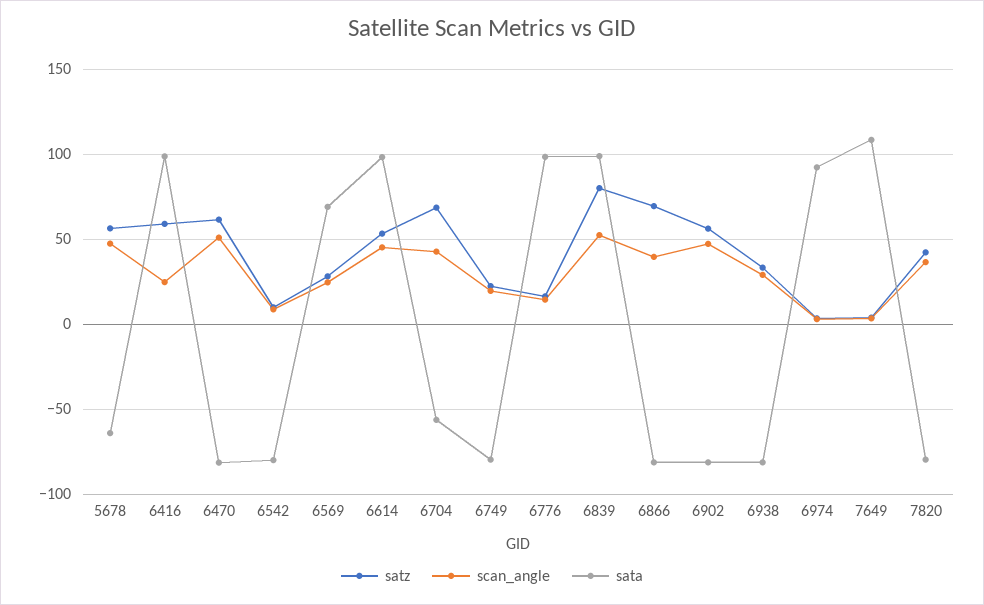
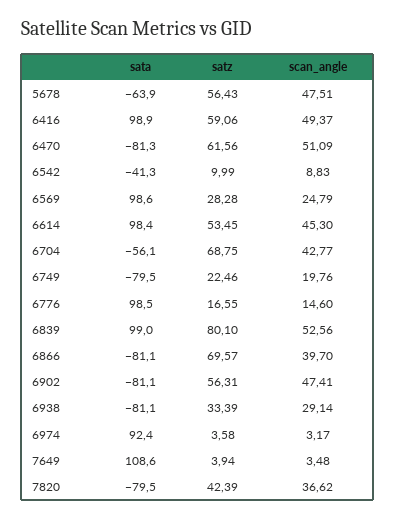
  {
    "satz": {
      "5678": 56.43,
      "6416": 59.06,
      "6470": 61.56,
      "6542": 9.99,
      "6569": 28.28,
      "6614": 53.45,
      "6704": 68.75,
      "6749": 22.46,
      "6776": 16.55,
      "6839": 80.1,
      "6866": 69.57,
      "6902": 56.31,
      "6938": 33.39,
      "6974": 3.58,
      "7649": 3.94,
      "7820": 42.39
    },
    "scan_angle": {
      "5678": 47.51,
-     "6416": 25,
+     "6416": 49.37,
      "6470": 51.09,
      "6542": 8.83,
      "6569": 24.79,
      "6614": 45.3,
      "6704": 42.77,
      "6749": 19.76,
      "6776": 14.6,
      "6839": 52.56,
      "6866": 39.7,
      "6902": 47.41,
      "6938": 29.14,
      "6974": 3.17,
      "7649": 3.48,
      "7820": 36.62
    },
    "sata": {
      "5678": -63.9,
      "6416": 98.9,
      "6470": -81.3,
-     "6542": -80,
+     "6542": -41.3,
-     "6569": 70,
+     "6569": 98.6,
      "6614": 98.4,
      "6704": -56.1,
      "6749": -79.5,
      "6776": 98.5,
      "6839": 99,
      "6866": -81.1,
      "6902": -81.1,
      "6938": -81.1,
      "6974": 92.4,
      "7649": 108.6,
      "7820": -79.5
    }
  }

